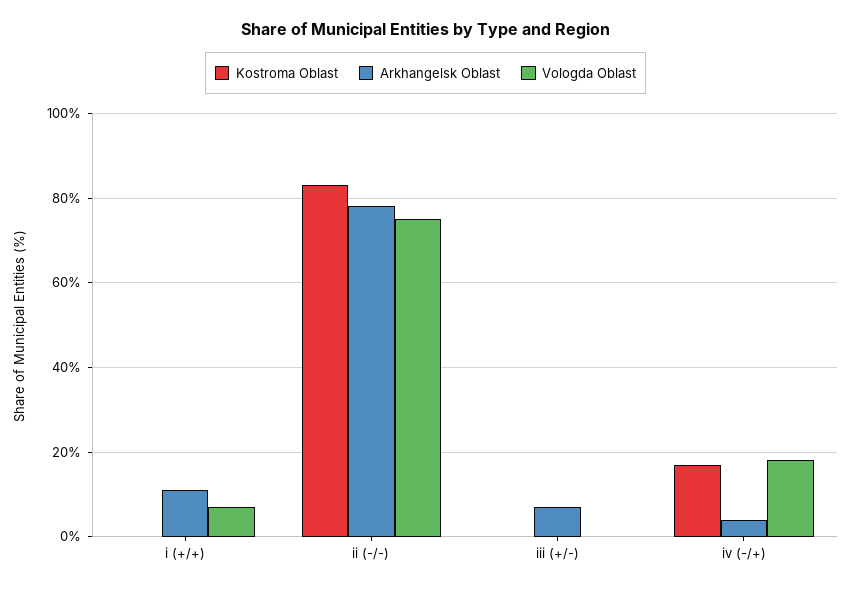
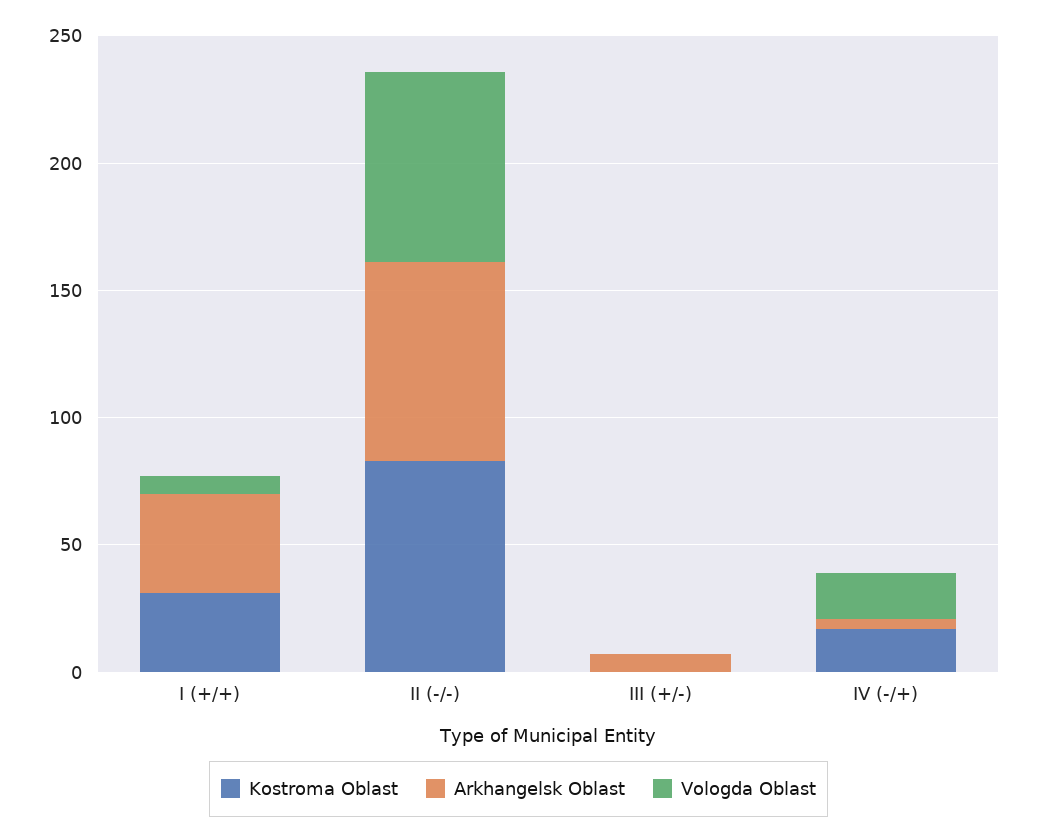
  {
    "Kostroma Oblast": {
-     "i (+/+)": 0,
+     "i (+/+)": 30,
      "ii (-/-)": 85,
      "iii (+/-)": 0,
      "iv (-/+)": 15
    },
    "Arkhangelsk Oblast": {
-     "i (+/+)": 10,
+     "i (+/+)": 40,
      "ii (-/-)": 80,
      "iii (+/-)": 5,
      "iv (-/+)": 5
    },
    "Vologda Oblast": {
      "i (+/+)": 5,
      "ii (-/-)": 75,
      "iii (+/-)": 0,
      "iv (-/+)": 20
    }
  }

